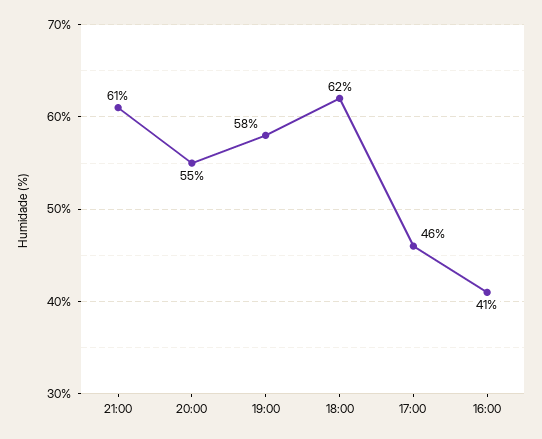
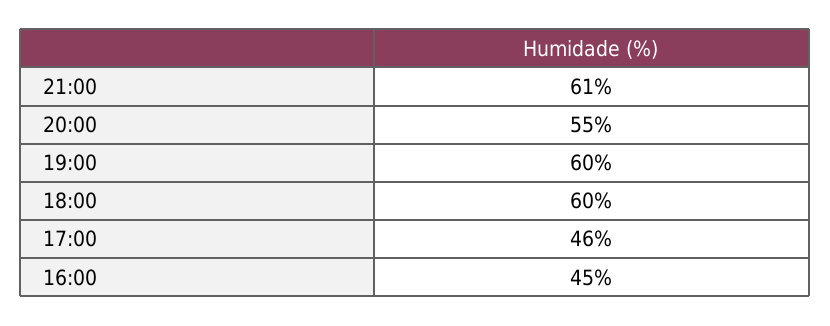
  {
    "21:00": 61,
    "20:00": 55,
-   "19:00": 58,
+   "19:00": 60,
-   "18:00": 62,
+   "18:00": 60,
    "17:00": 46,
-   "16:00": 41
+   "16:00": 45
  }

